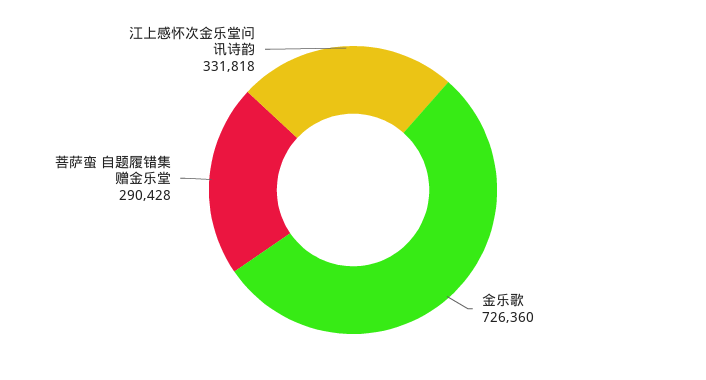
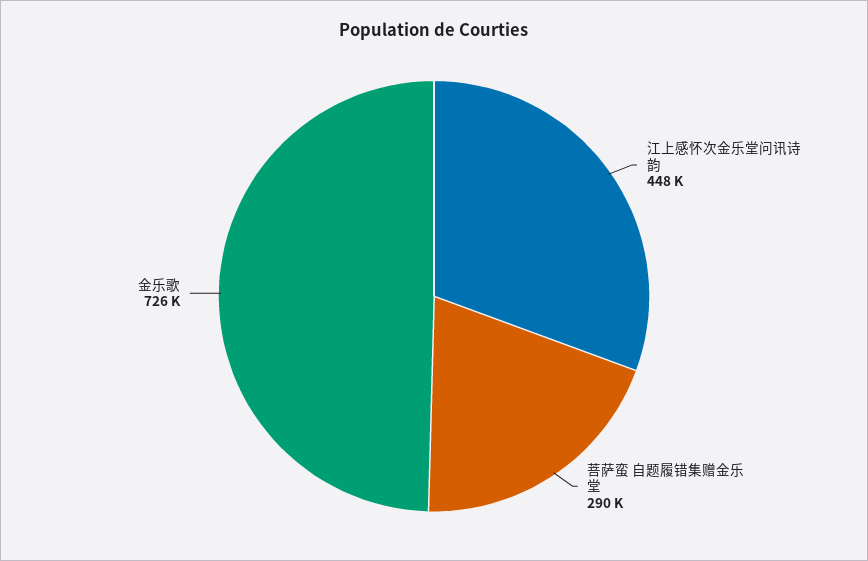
  {
    "金乐歌": 726360,
    "菩萨蛮 自题履错集赠金乐堂": 290428,
-   "江上感怀次金乐堂问讯诗韵": 331818
+   "江上感怀次金乐堂问讯诗韵": 448000
  }

